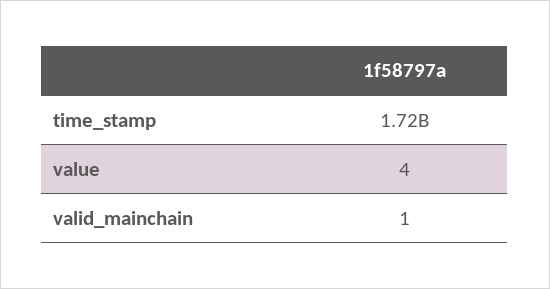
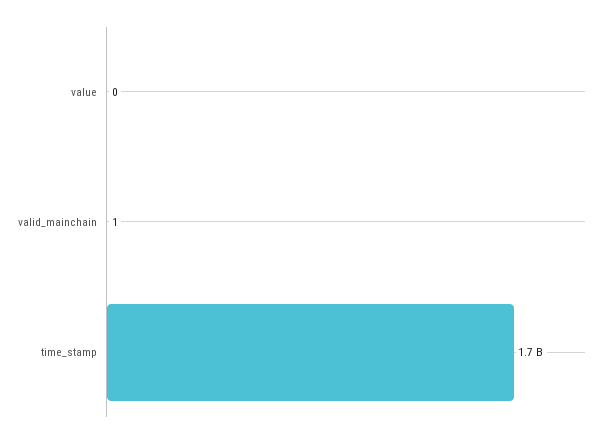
  {
    "time_stamp": 1720000000,
-   "value": 4,
+   "value": 0,
    "valid_mainchain": 1
  }

